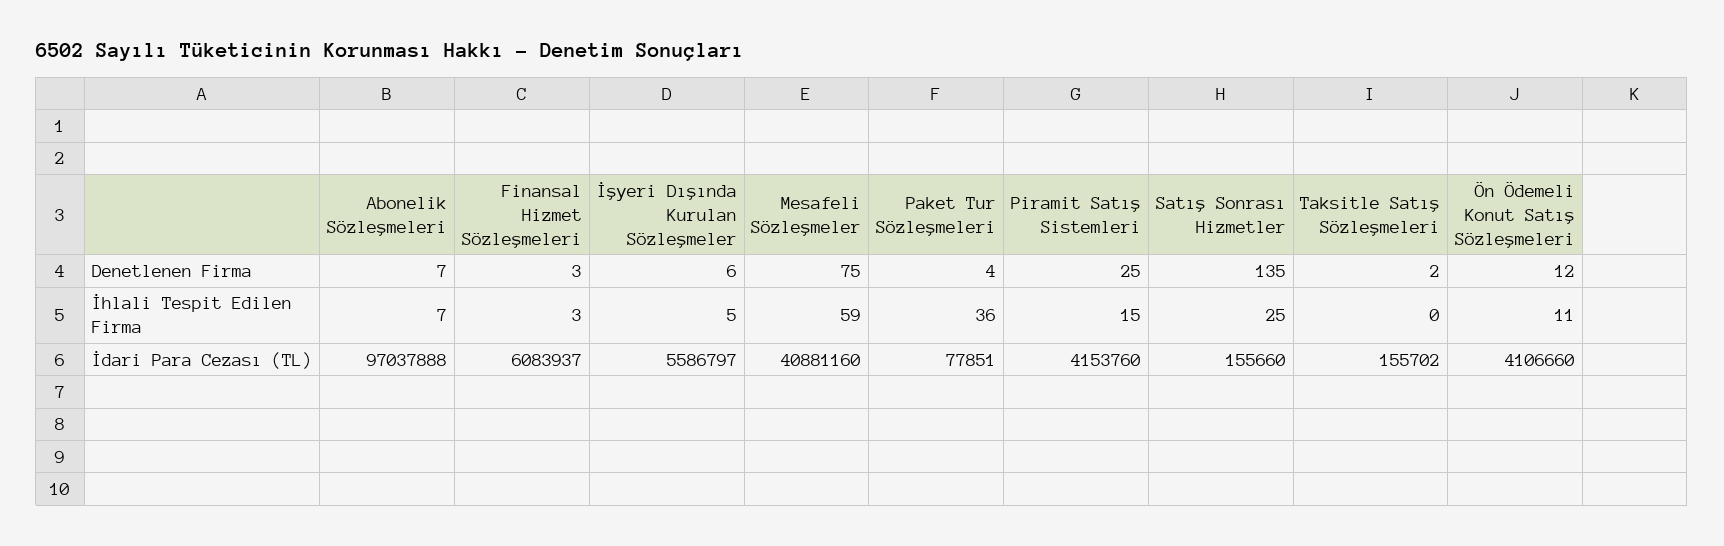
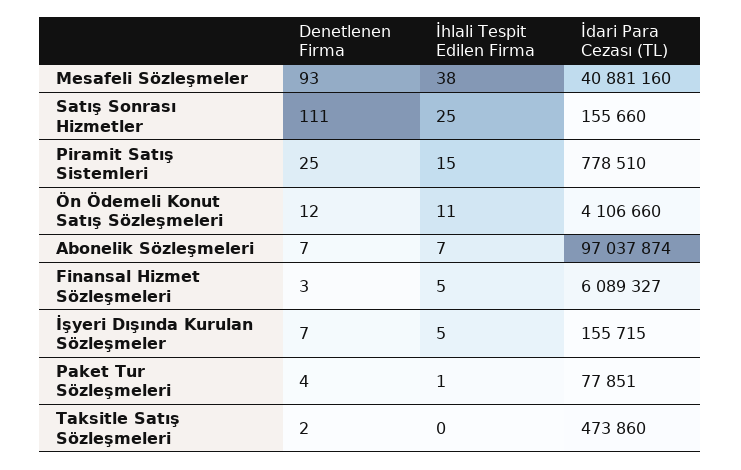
  {
    "Abonelik Sözleşmeleri": {
      "Denetlenen Firma": 7,
      "İhlali Tespit Edilen Firma": 7,
-     "İdari Para Cezası (TL)": 97037888
+     "İdari Para Cezası (TL)": 97037874
    },
    "Finansal Hizmet Sözleşmeleri": {
      "Denetlenen Firma": 3,
-     "İhlali Tespit Edilen Firma": 3,
+     "İhlali Tespit Edilen Firma": 5,
-     "İdari Para Cezası (TL)": 6083937
+     "İdari Para Cezası (TL)": 6089327
    },
    "İşyeri Dışında Kurulan Sözleşmeler": {
-     "Denetlenen Firma": 6,
+     "Denetlenen Firma": 7,
      "İhlali Tespit Edilen Firma": 5,
-     "İdari Para Cezası (TL)": 5586797
+     "İdari Para Cezası (TL)": 155715
    },
    "Mesafeli Sözleşmeler": {
-     "Denetlenen Firma": 75,
+     "Denetlenen Firma": 93,
-     "İhlali Tespit Edilen Firma": 59,
+     "İhlali Tespit Edilen Firma": 38,
      "İdari Para Cezası (TL)": 40881160
    },
    "Paket Tur Sözleşmeleri": {
      "Denetlenen Firma": 4,
-     "İhlali Tespit Edilen Firma": 36,
+     "İhlali Tespit Edilen Firma": 1,
      "İdari Para Cezası (TL)": 77851
    },
    "Piramit Satış Sistemleri": {
      "Denetlenen Firma": 25,
      "İhlali Tespit Edilen Firma": 15,
-     "İdari Para Cezası (TL)": 4153760
+     "İdari Para Cezası (TL)": 778510
    },
    "Satış Sonrası Hizmetler": {
-     "Denetlenen Firma": 135,
+     "Denetlenen Firma": 111,
      "İhlali Tespit Edilen Firma": 25,
      "İdari Para Cezası (TL)": 155660
    },
    "Taksitle Satış Sözleşmeleri": {
      "Denetlenen Firma": 2,
      "İhlali Tespit Edilen Firma": 0,
-     "İdari Para Cezası (TL)": 155702
+     "İdari Para Cezası (TL)": 473860
    },
    "Ön Ödemeli Konut Satış Sözleşmeleri": {
      "Denetlenen Firma": 12,
      "İhlali Tespit Edilen Firma": 11,
      "İdari Para Cezası (TL)": 4106660
    }
  }

